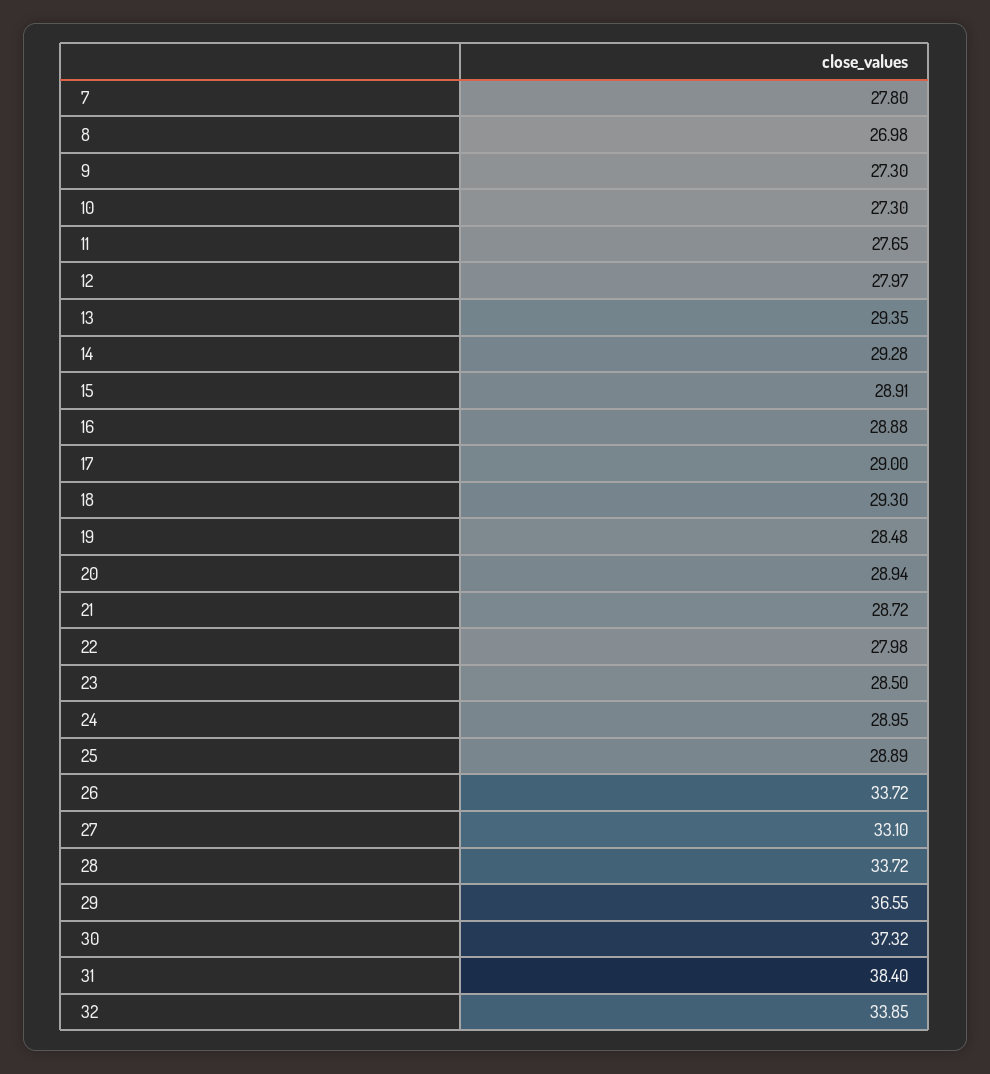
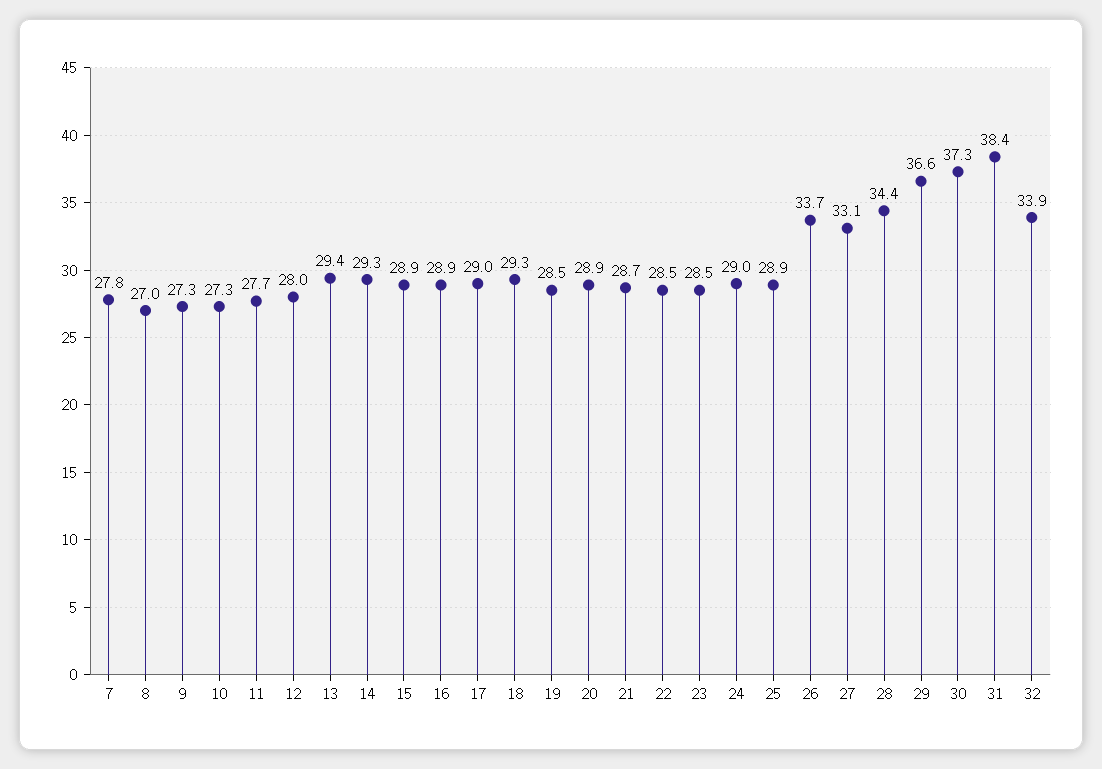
  {
    "7": 27.8,
    "8": 26.98,
    "9": 27.3,
    "10": 27.3,
    "11": 27.65,
    "12": 27.97,
    "13": 29.35,
    "14": 29.28,
    "15": 28.91,
    "16": 28.88,
    "17": 29,
    "18": 29.3,
    "19": 28.48,
    "20": 28.94,
    "21": 28.72,
-   "22": 27.98,
+   "22": 28.5,
    "23": 28.5,
    "24": 28.95,
    "25": 28.89,
    "26": 33.72,
    "27": 33.1,
-   "28": 33.72,
+   "28": 34.4,
    "29": 36.55,
    "30": 37.32,
    "31": 38.4,
    "32": 33.85
  }

